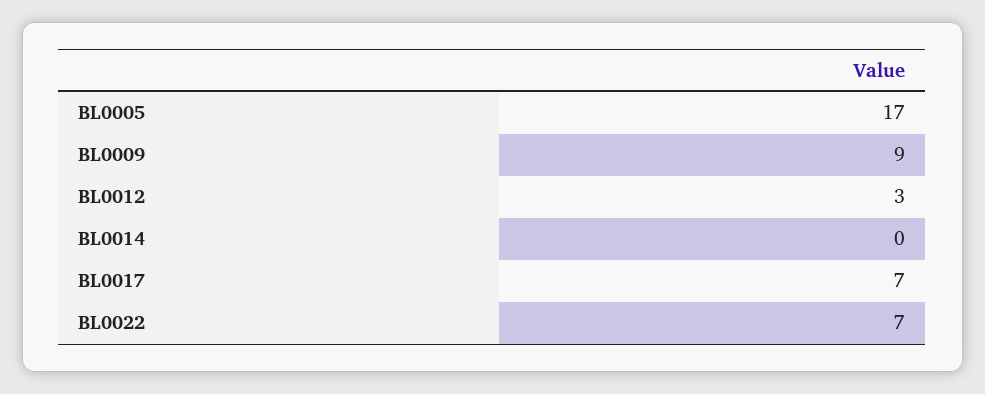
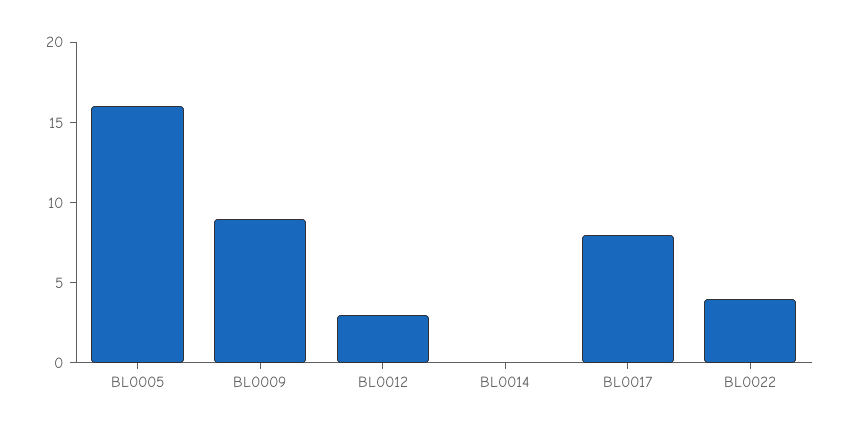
  {
-   "BL0005": 17,
+   "BL0005": 16,
    "BL0009": 9,
    "BL0012": 3,
    "BL0014": 0,
-   "BL0017": 7,
+   "BL0017": 8,
-   "BL0022": 7
+   "BL0022": 4
  }

